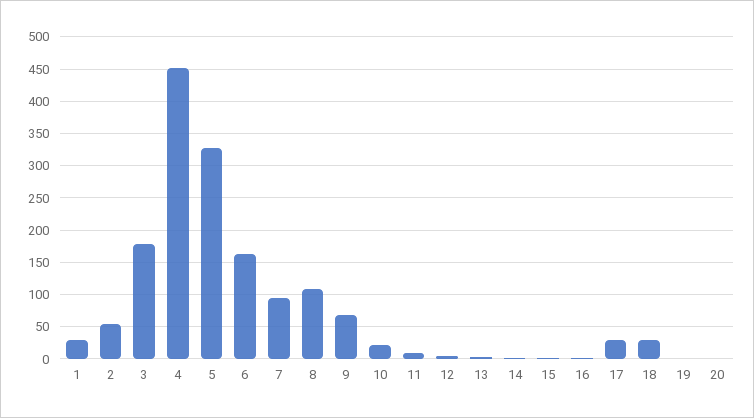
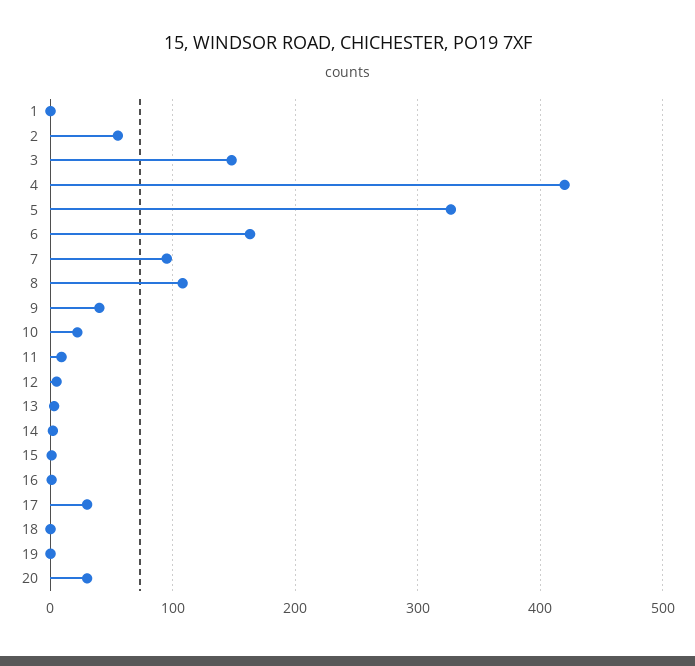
  {
-   "1": 30,
+   "1": 0,
    "2": 60,
-   "3": 180,
+   "3": 150,
-   "4": 450,
+   "4": 420,
    "5": 330,
    "6": 160,
    "7": 100,
    "8": 110,
-   "9": 70,
+   "9": 40,
    "10": 20,
    "11": 10,
    "12": 10,
    "13": 0,
    "14": 0,
    "15": 0,
    "16": 0,
    "17": 30,
-   "18": 30,
+   "18": 0,
    "19": 0,
-   "20": 0
+   "20": 30
  }

